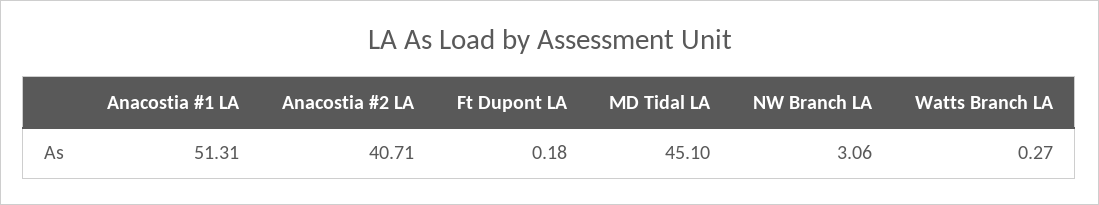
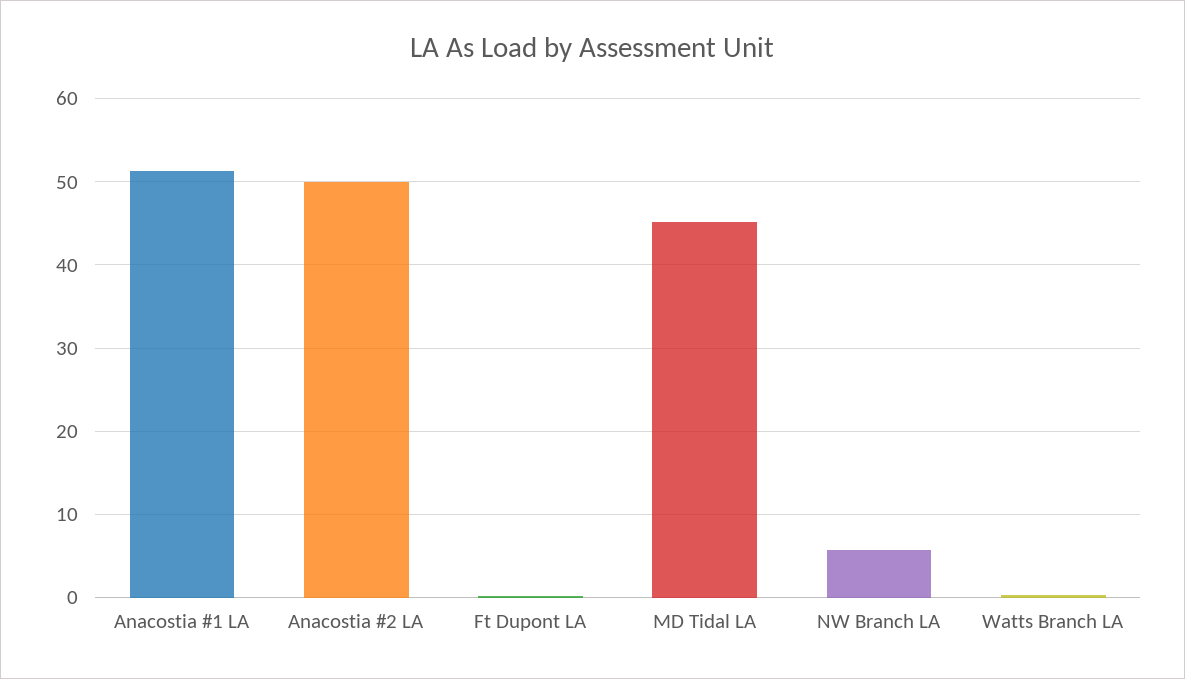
  {
    "Anacostia #1 LA": 51.31,
-   "Anacostia #2 LA": 40.71,
+   "Anacostia #2 LA": 50,
    "Ft Dupont LA": 0.18,
    "MD Tidal LA": 45.1,
-   "NW Branch LA": 3.06,
+   "NW Branch LA": 6,
    "Watts Branch LA": 0.27
  }

